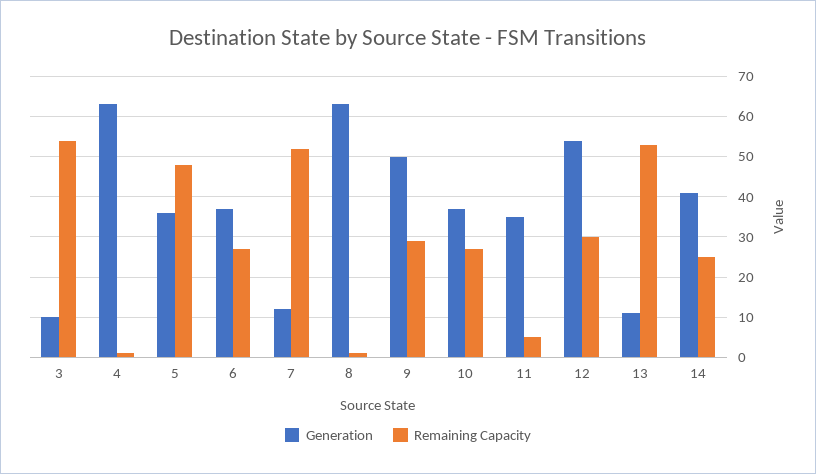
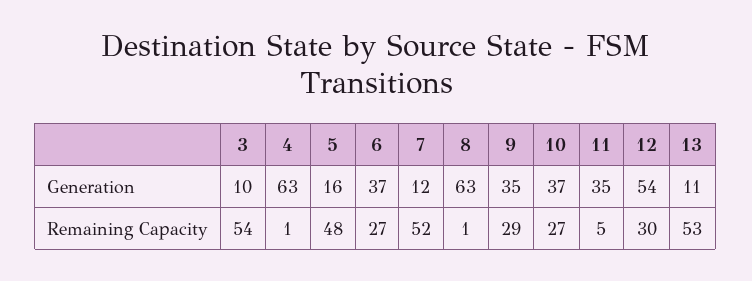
  {
    "Generation": {
      "3": 10,
      "4": 63,
-     "5": 35,
+     "5": 16,
      "6": 37,
      "7": 12,
      "8": 63,
-     "9": 50,
+     "9": 35,
      "10": 37,
      "11": 35,
      "12": 54,
-     "13": 11,
+     "13": 11
-     "14": 40
    },
    "Remaining Capacity": {
      "3": 54,
      "4": 1,
      "5": 48,
      "6": 27,
      "7": 52,
      "8": 1,
      "9": 29,
      "10": 27,
      "11": 5,
      "12": 30,
-     "13": 53,
+     "13": 53
-     "14": 25
    }
  }

